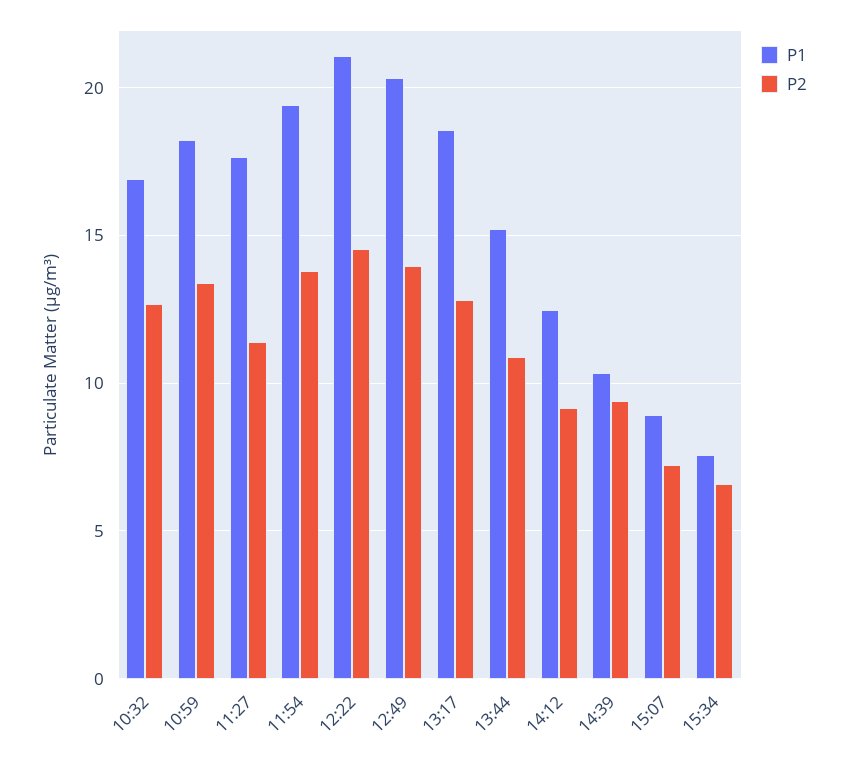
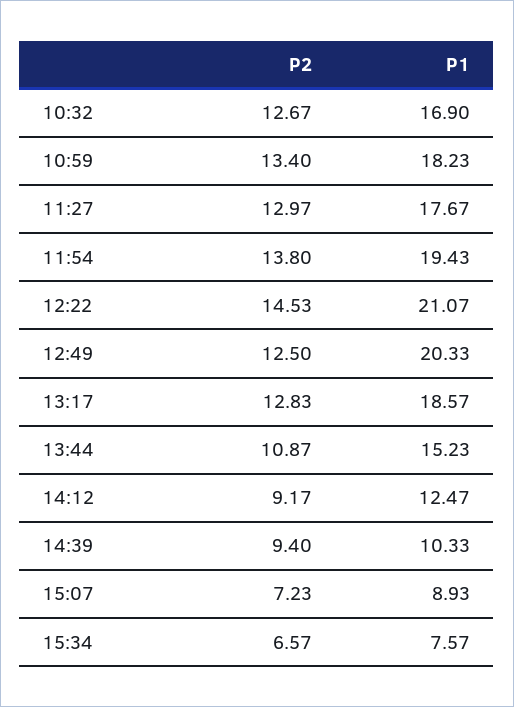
  {
    "P1": {
      "10:32": 16.9,
      "10:59": 18.23,
      "11:27": 17.67,
      "11:54": 19.43,
      "12:22": 21.07,
      "12:49": 20.33,
      "13:17": 18.57,
      "13:44": 15.23,
      "14:12": 12.47,
      "14:39": 10.33,
      "15:07": 8.93,
      "15:34": 7.57
    },
    "P2": {
      "10:32": 12.67,
      "10:59": 13.4,
-     "11:27": 11.5,
+     "11:27": 12.97,
      "11:54": 13.8,
      "12:22": 14.53,
-     "12:49": 14,
+     "12:49": 12.5,
      "13:17": 12.83,
      "13:44": 10.87,
      "14:12": 9.17,
      "14:39": 9.4,
      "15:07": 7.23,
      "15:34": 6.57
    }
  }

